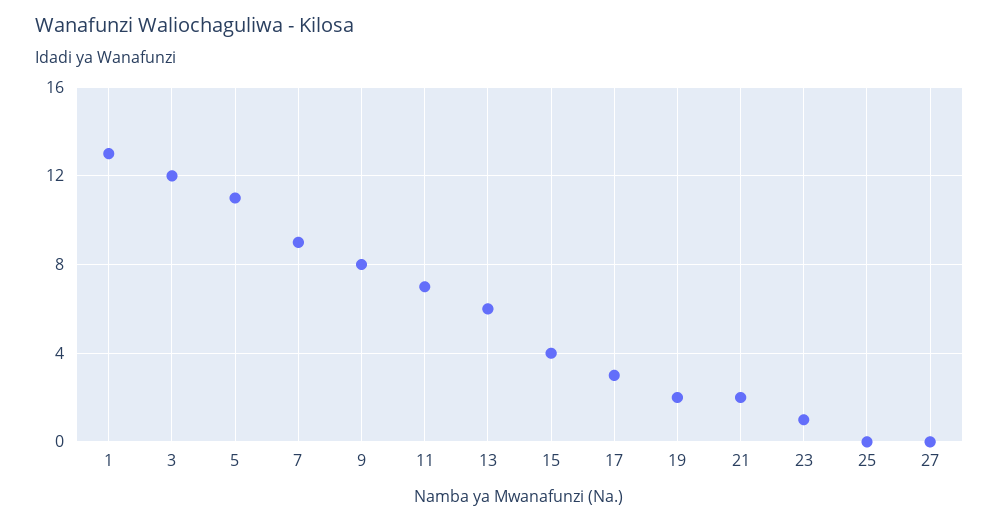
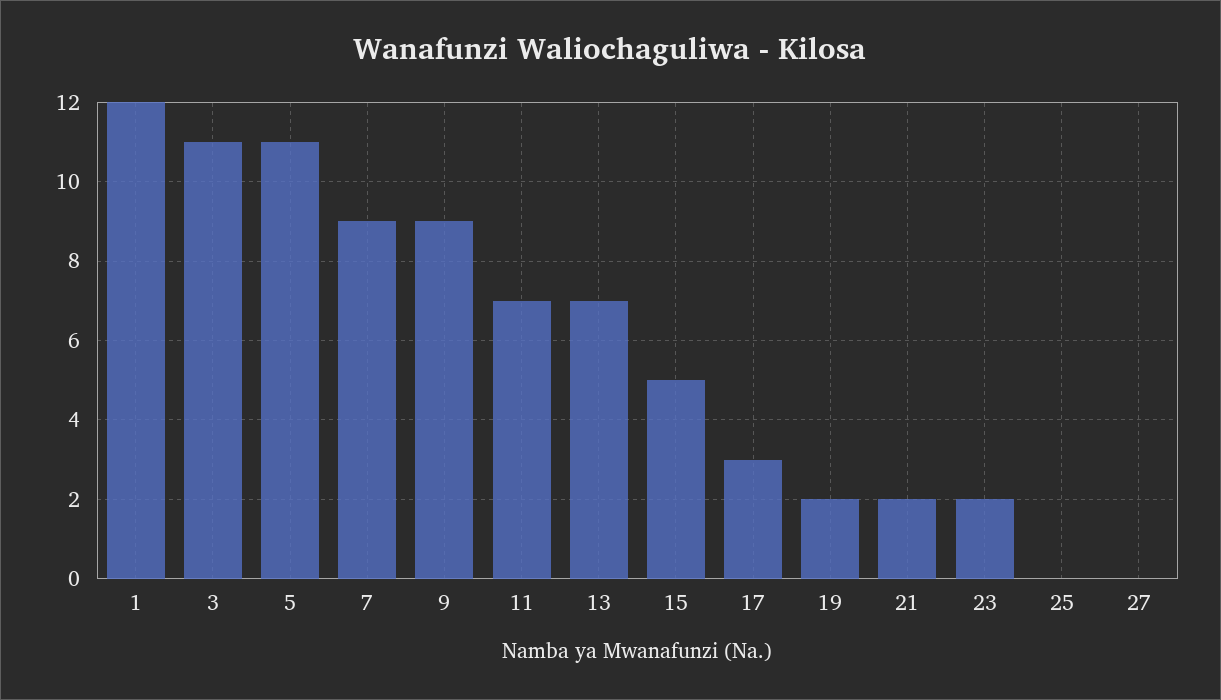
  {
-   "1": 13,
+   "1": 12,
-   "3": 12,
+   "3": 11,
    "5": 11,
    "7": 9,
-   "9": 8,
+   "9": 9,
    "11": 7,
-   "13": 6,
+   "13": 7,
-   "15": 4,
+   "15": 5,
    "17": 3,
    "19": 2,
    "21": 2,
-   "23": 1,
+   "23": 2,
    "25": 0,
    "27": 0
  }

